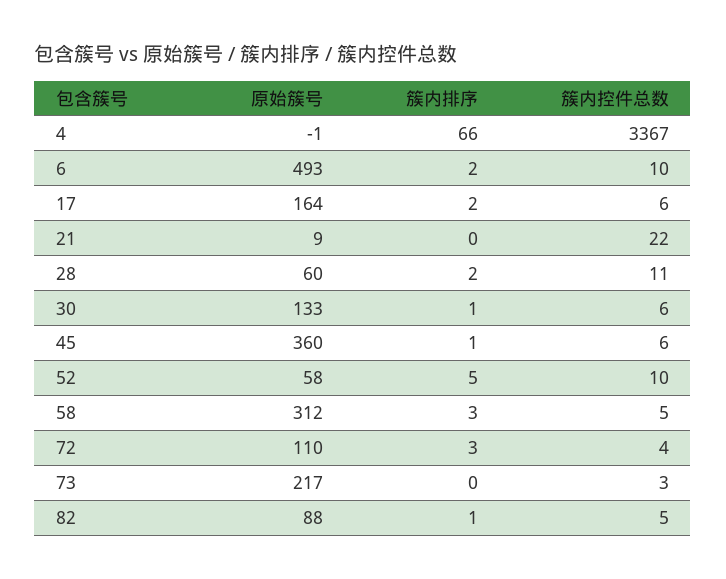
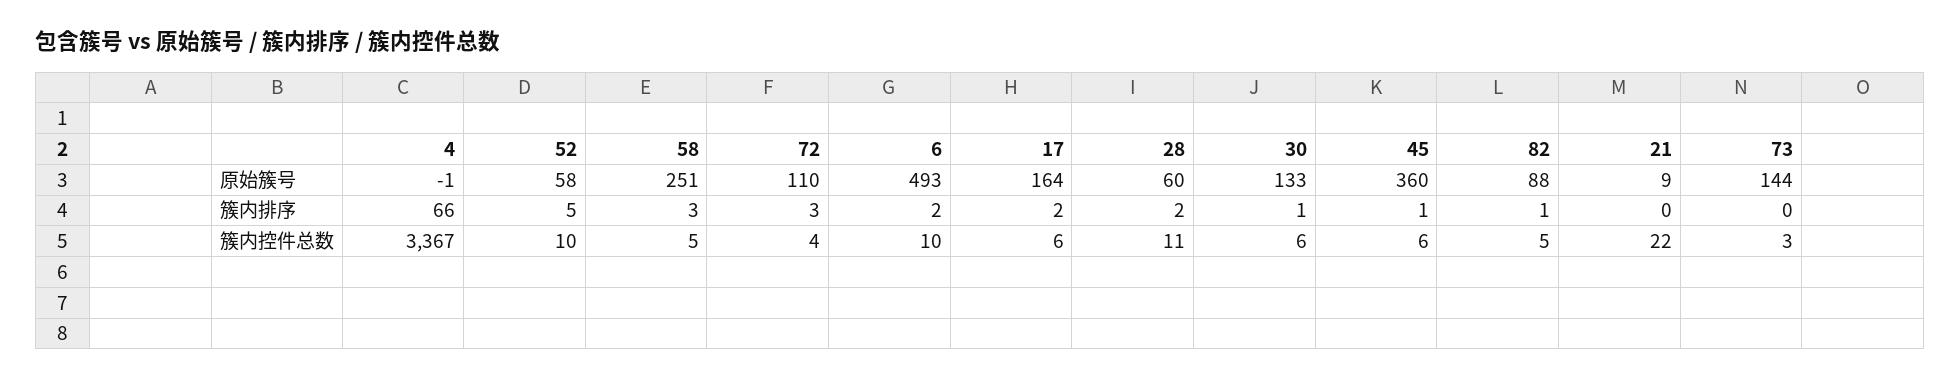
  {
    "原始簇号": {
      "4": -1,
      "6": 493,
      "17": 164,
      "21": 9,
      "28": 60,
      "30": 133,
      "45": 360,
      "52": 58,
-     "58": 312,
+     "58": 251,
      "72": 110,
-     "73": 217,
+     "73": 144,
      "82": 88
    },
    "簇内排序": {
      "4": 66,
      "6": 2,
      "17": 2,
      "21": 0,
      "28": 2,
      "30": 1,
      "45": 1,
      "52": 5,
      "58": 3,
      "72": 3,
      "73": 0,
      "82": 1
    },
    "簇内控件总数": {
      "4": 3367,
      "6": 10,
      "17": 6,
      "21": 22,
      "28": 11,
      "30": 6,
      "45": 6,
      "52": 10,
      "58": 5,
      "72": 4,
      "73": 3,
      "82": 5
    }
  }

